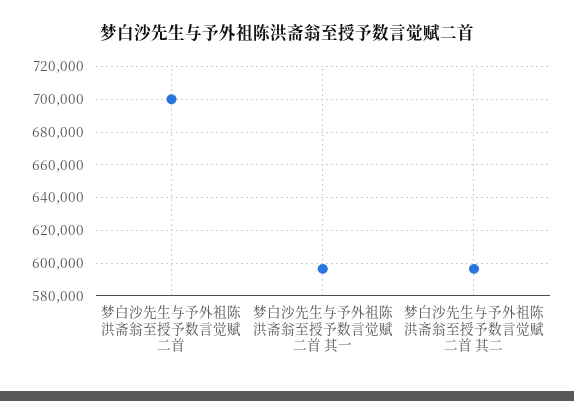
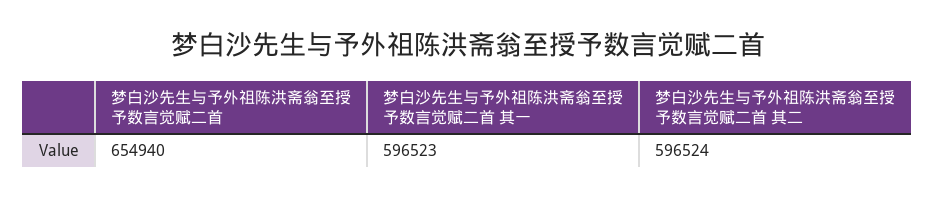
  {
-   "梦白沙先生与予外祖陈洪斋翁至授予数言觉赋二首": 700000,
+   "梦白沙先生与予外祖陈洪斋翁至授予数言觉赋二首": 654940,
    "梦白沙先生与予外祖陈洪斋翁至授予数言觉赋二首 其一": 596523,
    "梦白沙先生与予外祖陈洪斋翁至授予数言觉赋二首 其二": 596524
  }

